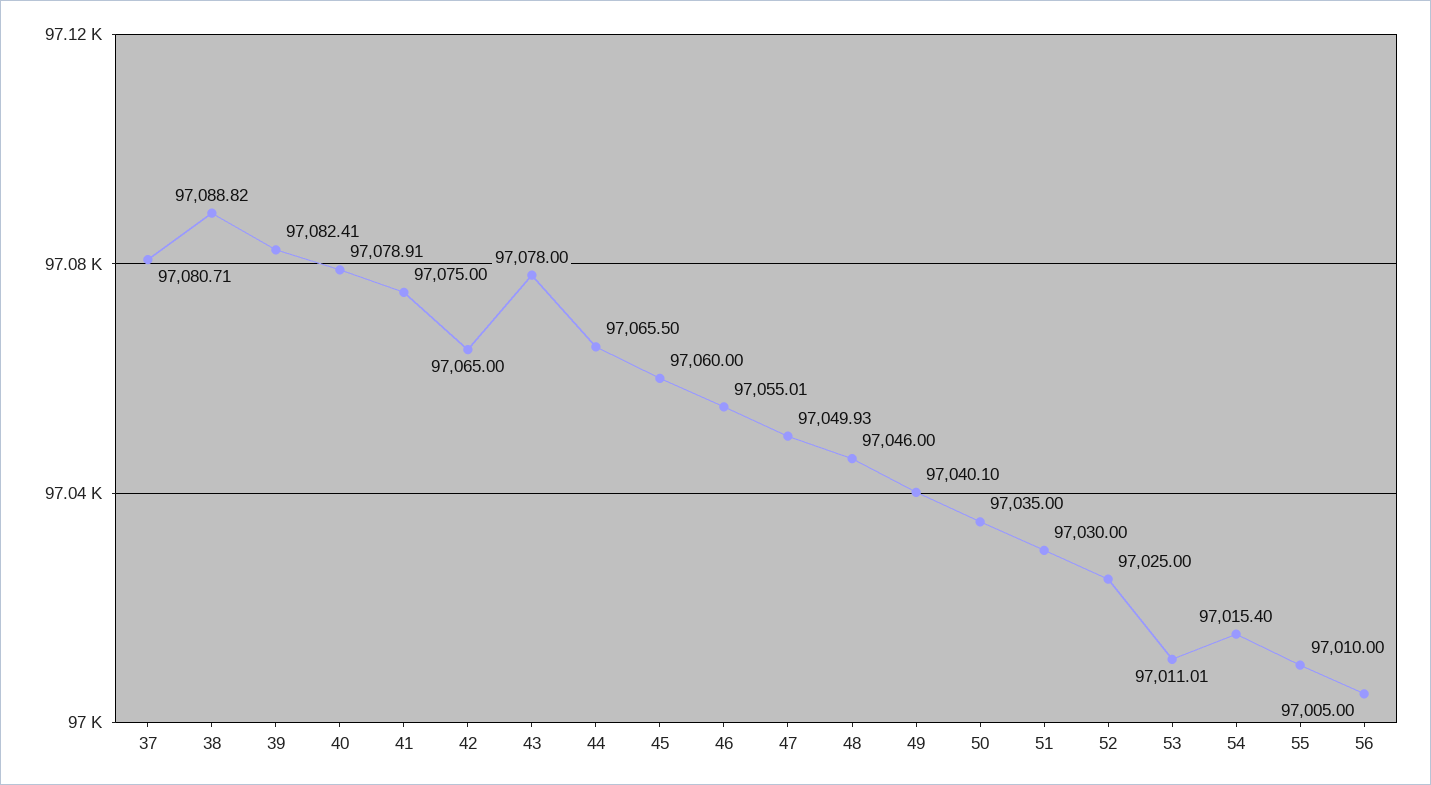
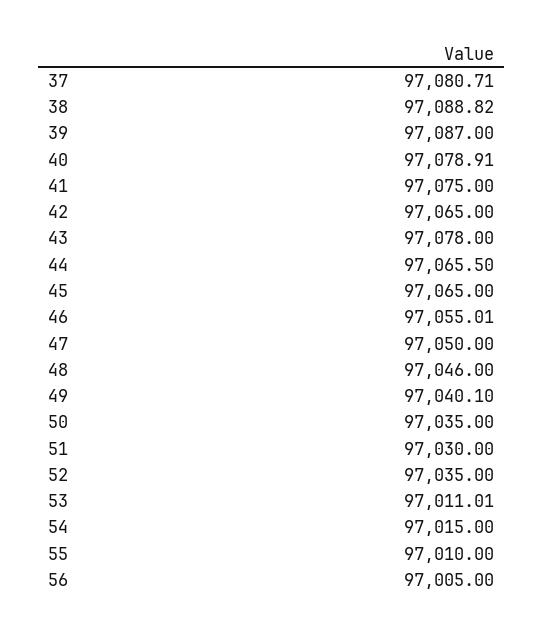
  {
    "37": 97080.71,
    "38": 97088.82,
-   "39": 97082.41,
+   "39": 97087,
    "40": 97078.91,
    "41": 97075,
    "42": 97065,
    "43": 97078,
    "44": 97065.5,
-   "45": 97060,
+   "45": 97065,
    "46": 97055.01,
-   "47": 97049.93,
+   "47": 97050,
    "48": 97046,
    "49": 97040.1,
    "50": 97035,
    "51": 97030,
-   "52": 97025,
+   "52": 97035,
    "53": 97011.01,
-   "54": 97015.4,
+   "54": 97015,
    "55": 97010,
    "56": 97005
  }

